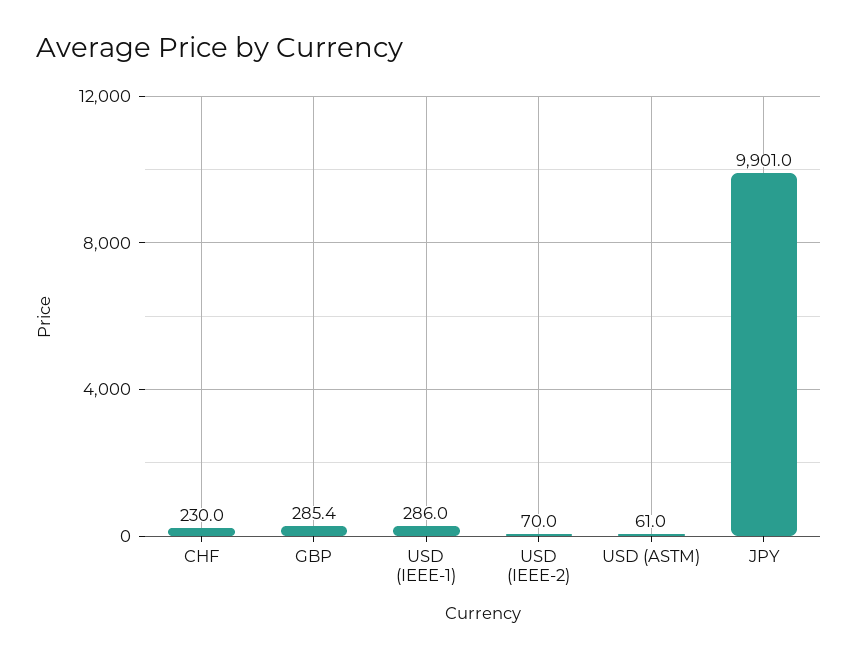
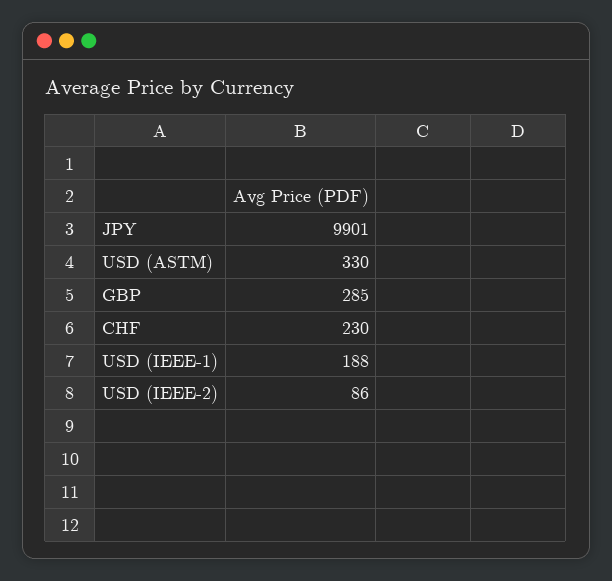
  {
    "CHF": 230,
    "GBP": 285.4,
-   "USD (IEEE-1)": 286,
+   "USD (IEEE-1)": 188,
-   "USD (IEEE-2)": 70,
+   "USD (IEEE-2)": 86,
-   "USD (ASTM)": 61,
+   "USD (ASTM)": 330,
    "JPY": 9901
  }

